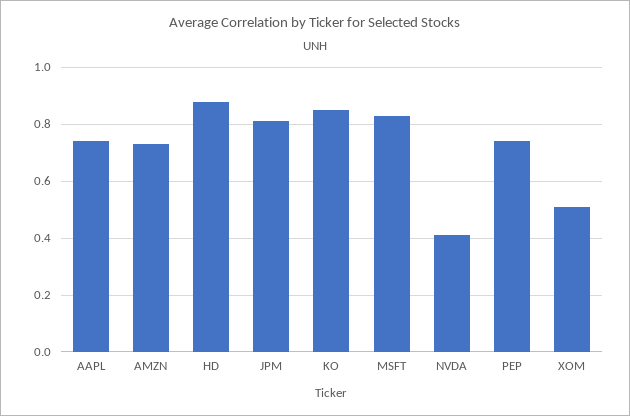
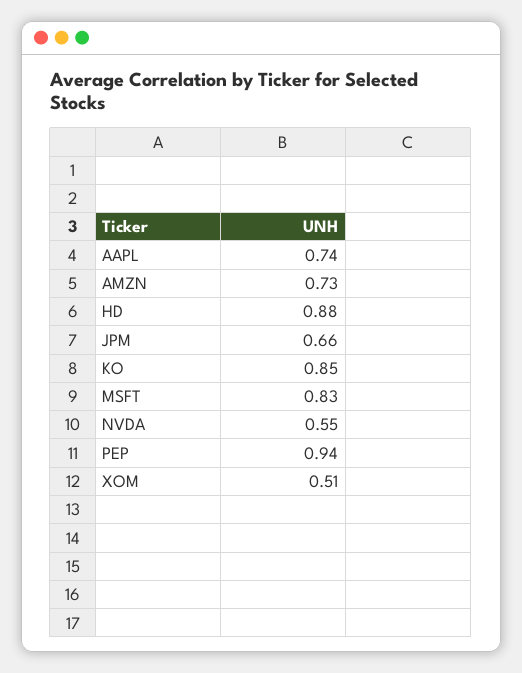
  {
    "AAPL": 0.74,
    "AMZN": 0.73,
    "HD": 0.88,
-   "JPM": 0.8,
+   "JPM": 0.66,
    "KO": 0.85,
    "MSFT": 0.83,
-   "NVDA": 0.4,
+   "NVDA": 0.55,
-   "PEP": 0.75,
+   "PEP": 0.94,
    "XOM": 0.51
  }

